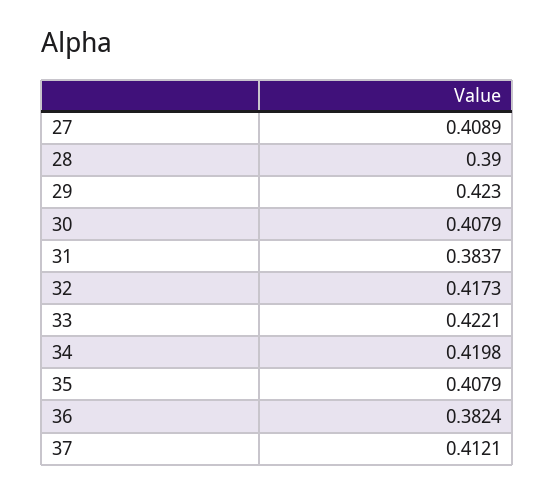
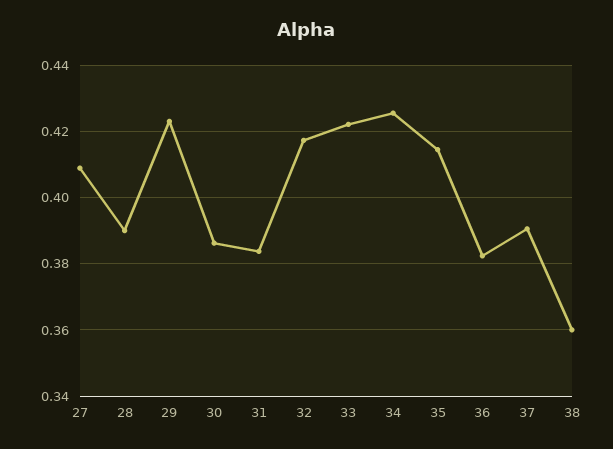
  {
    "27": 0.4089,
    "28": 0.39,
    "29": 0.423,
-   "30": 0.4079,
+   "30": 0.386,
    "31": 0.3837,
    "32": 0.4173,
    "33": 0.4221,
-   "34": 0.4198,
+   "34": 0.426,
-   "35": 0.4079,
+   "35": 0.414,
    "36": 0.3824,
-   "37": 0.4121
+   "37": 0.39,
+   "38": 0.36
  }

